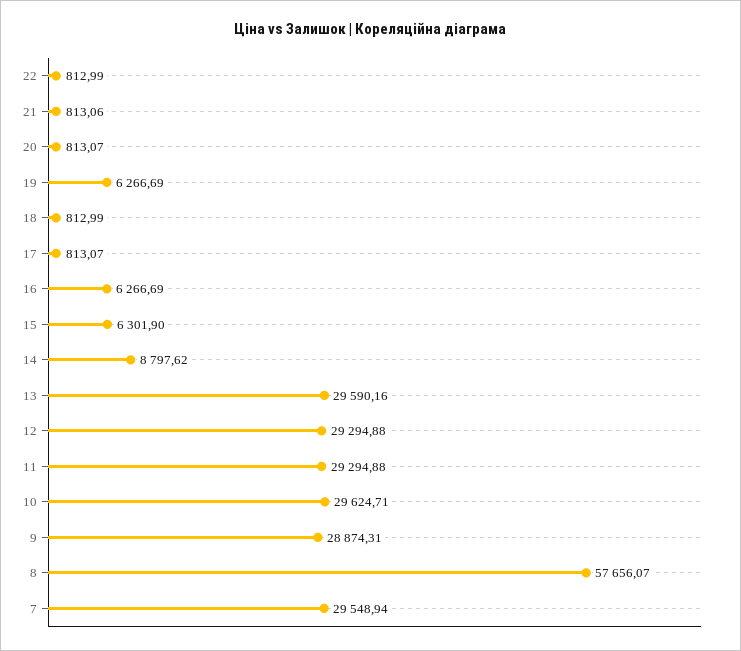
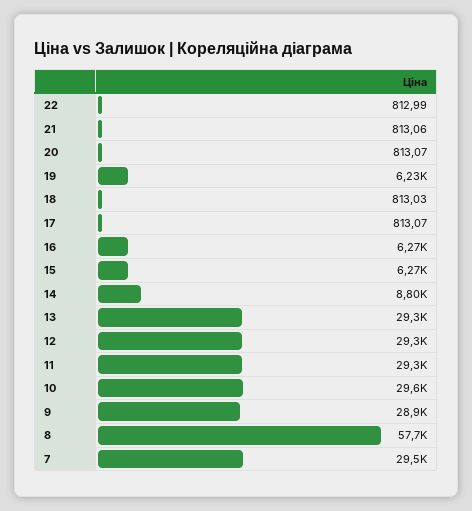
  {
    "22": 812.99,
    "21": 813.06,
    "20": 813.07,
-   "19": 6266.69,
+   "19": 6230,
-   "18": 812.99,
+   "18": 813.03,
    "17": 813.07,
    "16": 6266.69,
-   "15": 6301.9,
+   "15": 6270,
    "14": 8797.62,
-   "13": 29590.16,
+   "13": 29300,
    "12": 29294.88,
    "11": 29294.88,
    "10": 29624.71,
    "9": 28874.31,
    "8": 57656.07,
    "7": 29548.94
  }

